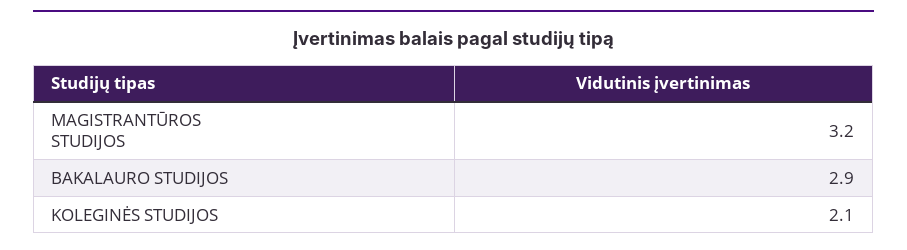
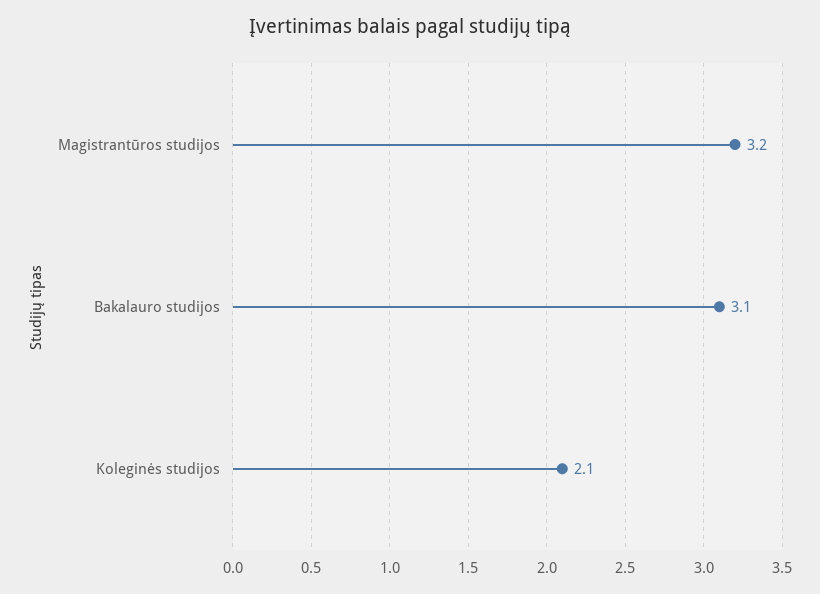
  {
    "MAGISTRANTŪROS STUDIJOS": 3.2,
-   "BAKALAURO STUDIJOS": 2.9,
+   "BAKALAURO STUDIJOS": 3.1,
    "KOLEGINĖS STUDIJOS": 2.1
  }

